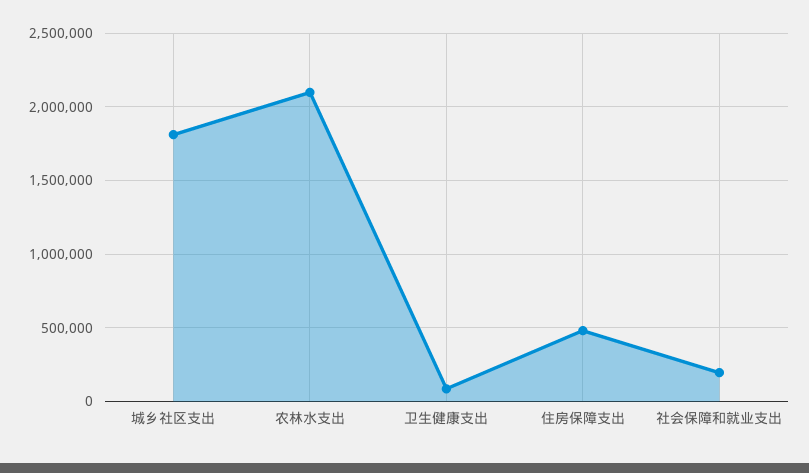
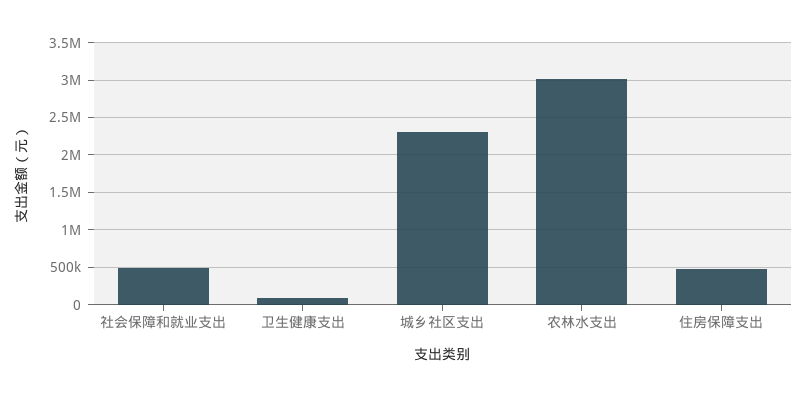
  {
-   "城乡社区支出": 1800000,
+   "城乡社区支出": 2300000,
-   "农林水支出": 2100000,
+   "农林水支出": 3000000,
    "卫生健康支出": 100000,
    "住房保障支出": 500000,
-   "社会保障和就业支出": 200000
+   "社会保障和就业支出": 500000
  }

